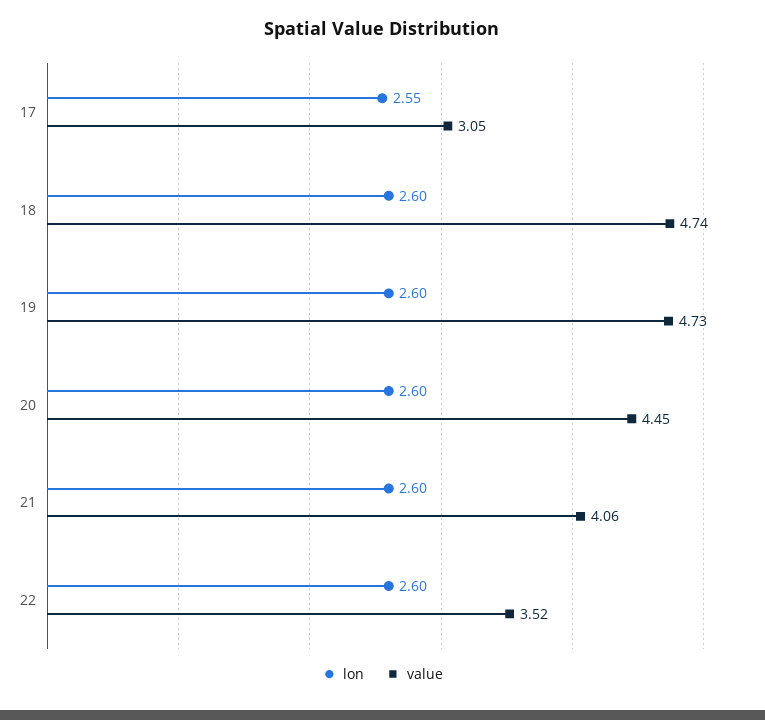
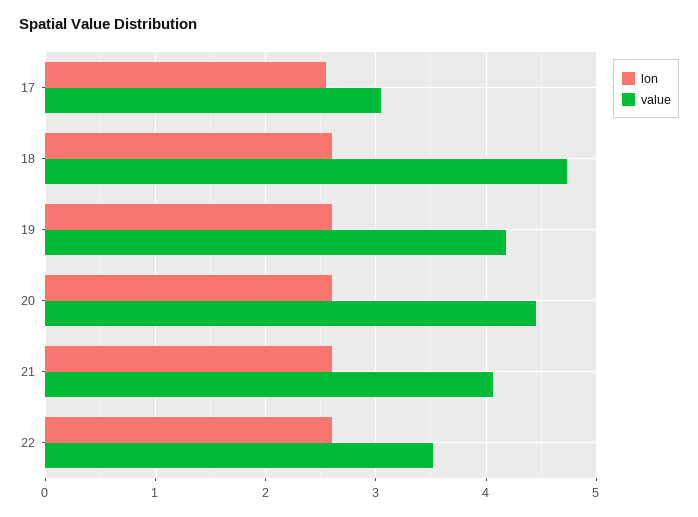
  {
    "lon": {
      "17": 2.55,
      "18": 2.6,
      "19": 2.6,
      "20": 2.6,
      "21": 2.6,
      "22": 2.6
    },
    "value": {
      "17": 3.05,
      "18": 4.74,
-     "19": 4.73,
+     "19": 4.2,
      "20": 4.45,
      "21": 4.06,
      "22": 3.52
    }
  }

